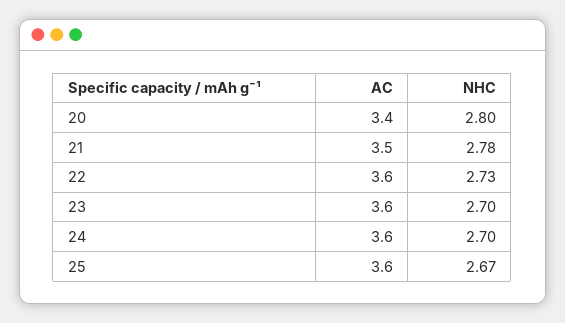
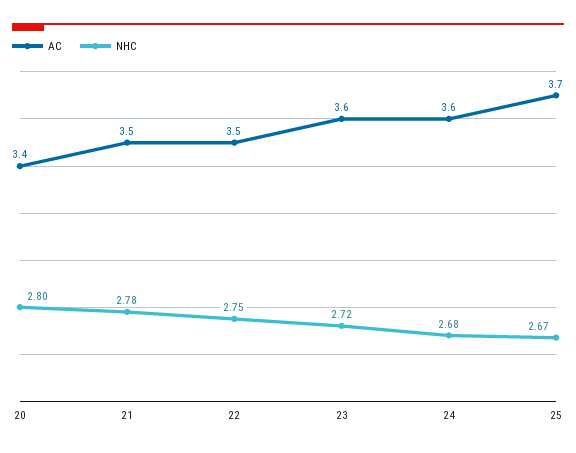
  {
    "AC": {
      "20": 3.4,
      "21": 3.5,
-     "22": 3.6,
+     "22": 3.5,
      "23": 3.6,
      "24": 3.6,
-     "25": 3.6
+     "25": 3.7
    },
    "NHC": {
      "20": 2.8,
      "21": 2.78,
-     "22": 2.73,
+     "22": 2.75,
-     "23": 2.7,
+     "23": 2.72,
-     "24": 2.7,
+     "24": 2.68,
      "25": 2.67
    }
  }

